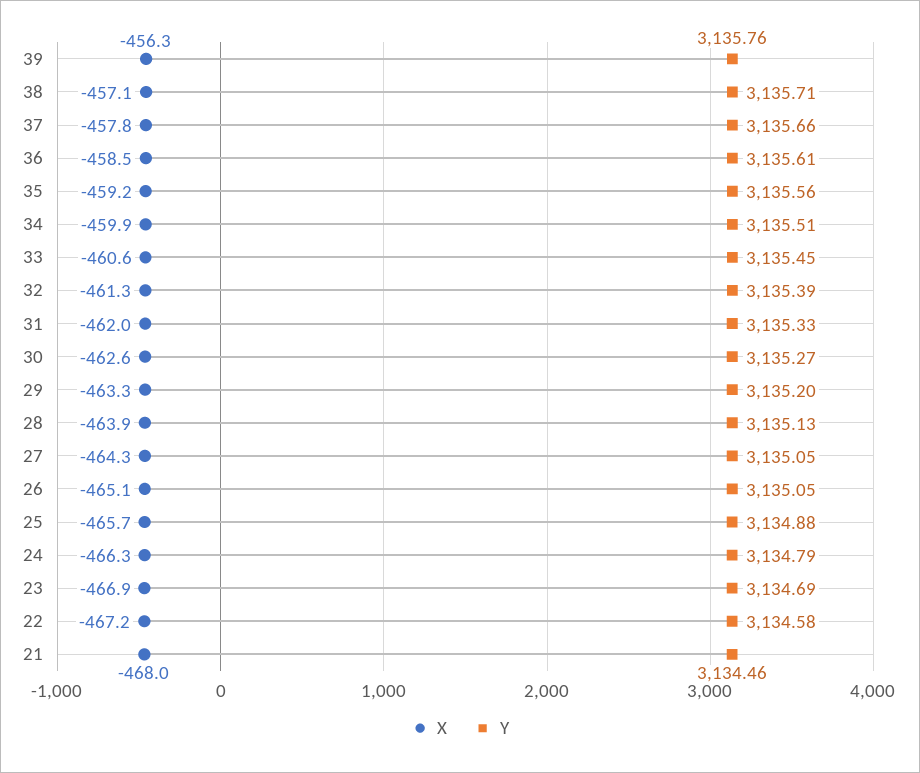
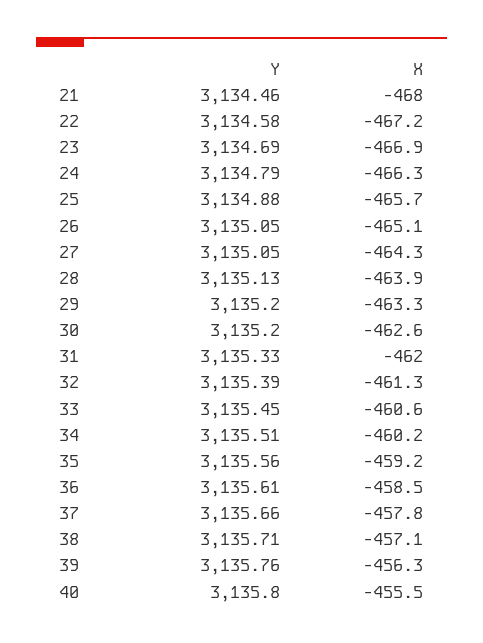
  {
    "X": {
      "39": -456.3,
      "38": -457.1,
      "37": -457.8,
      "36": -458.5,
      "35": -459.2,
-     "34": -459.9,
+     "34": -460.2,
      "33": -460.6,
      "32": -461.3,
      "31": -462,
      "30": -462.6,
      "29": -463.3,
      "28": -463.9,
      "27": -464.3,
      "26": -465.1,
      "25": -465.7,
      "24": -466.3,
      "23": -466.9,
      "22": -467.2,
-     "21": -468
+     "21": -468,
+     "40": -455.5
    },
    "Y": {
      "39": 3135.76,
      "38": 3135.71,
      "37": 3135.66,
      "36": 3135.61,
      "35": 3135.56,
      "34": 3135.51,
      "33": 3135.45,
      "32": 3135.39,
      "31": 3135.33,
-     "30": 3135.27,
+     "30": 3135.2,
      "29": 3135.2,
      "28": 3135.13,
      "27": 3135.05,
      "26": 3135.05,
      "25": 3134.88,
      "24": 3134.79,
      "23": 3134.69,
      "22": 3134.58,
-     "21": 3134.46
+     "21": 3134.46,
+     "40": 3135.8
    }
  }

